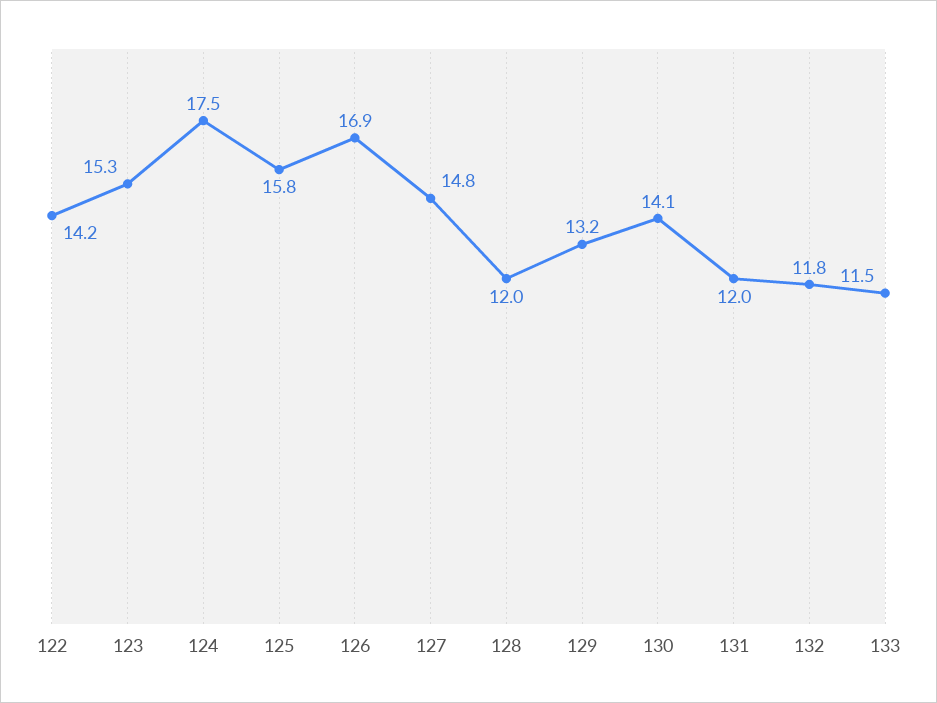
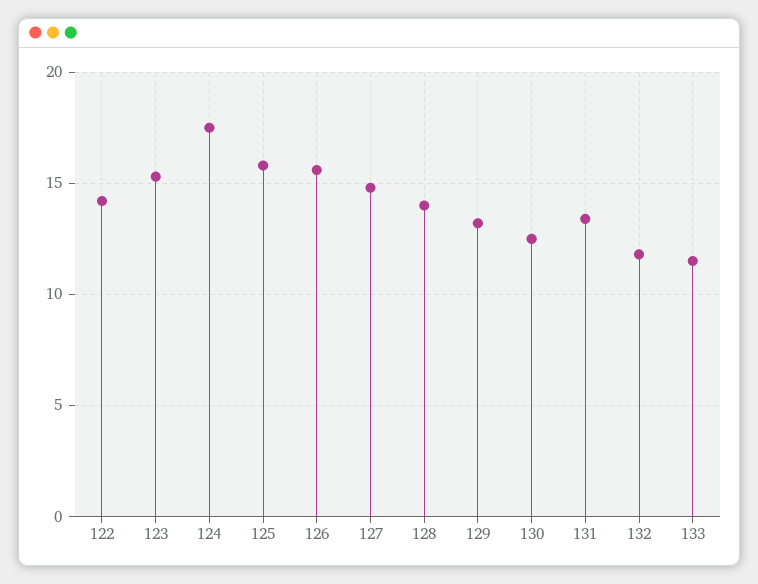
  {
    "122": 14.2,
    "123": 15.3,
    "124": 17.5,
    "125": 15.8,
-   "126": 16.9,
+   "126": 15.5,
    "127": 14.8,
-   "128": 12,
+   "128": 14,
    "129": 13.2,
-   "130": 14.1,
+   "130": 12.5,
-   "131": 12,
+   "131": 13.5,
    "132": 11.8,
    "133": 11.5
  }

